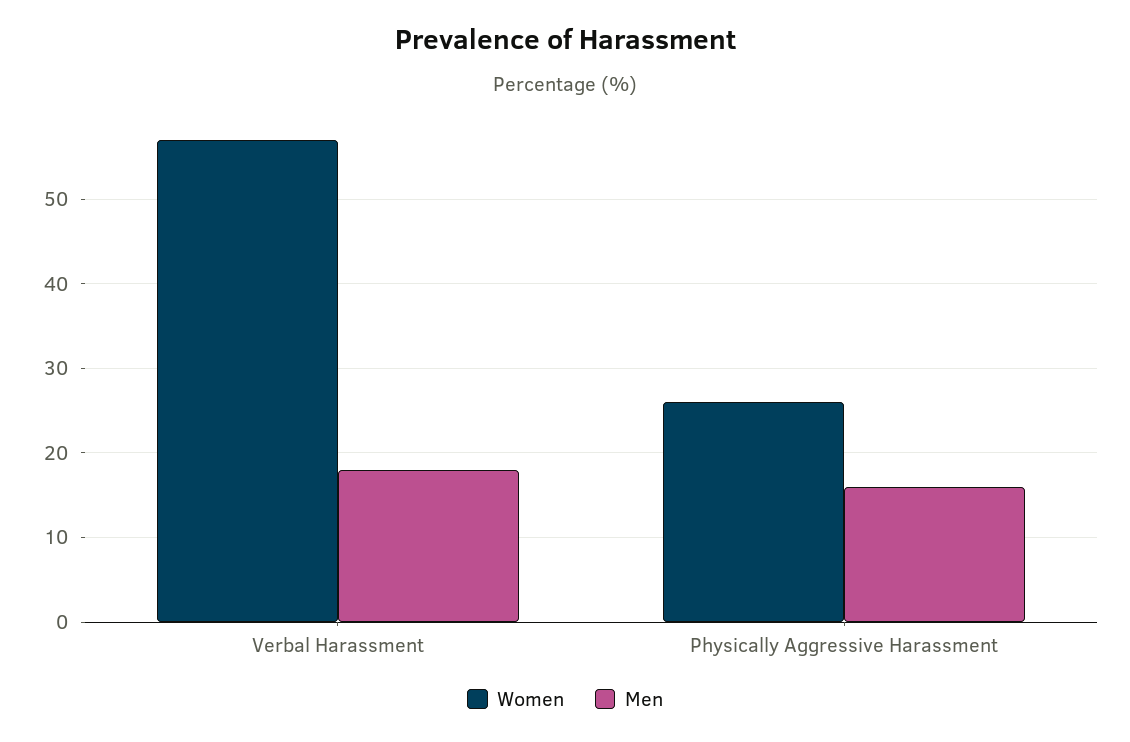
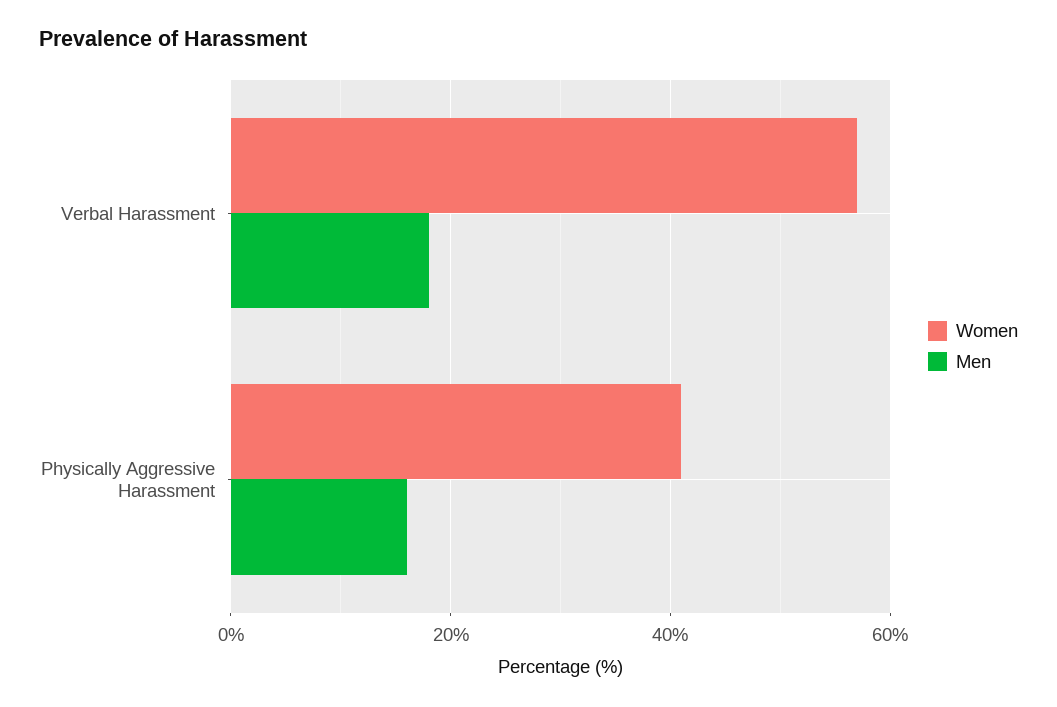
  {
    "Women": {
      "Verbal Harassment": 57,
-     "Physically Aggressive Harassment": 26
+     "Physically Aggressive Harassment": 40
    },
    "Men": {
      "Verbal Harassment": 18,
      "Physically Aggressive Harassment": 16
    }
  }

